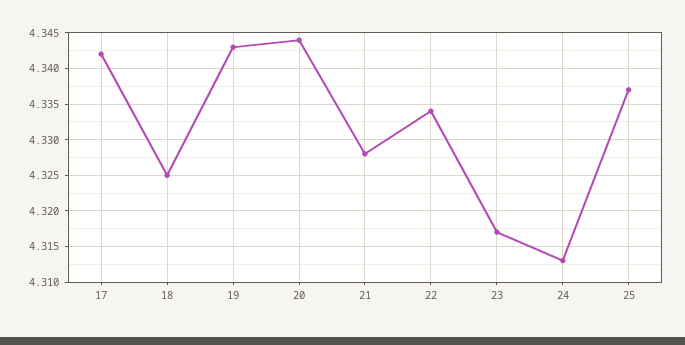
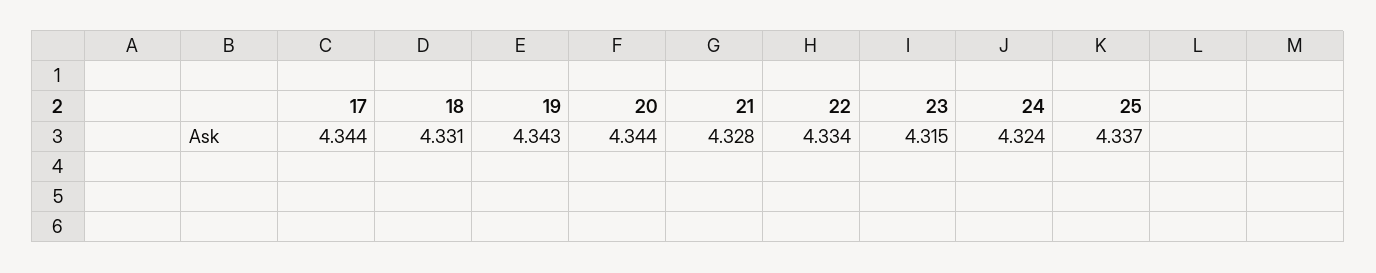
  {
-   "17": 4.342,
+   "17": 4.344,
-   "18": 4.325,
+   "18": 4.331,
    "19": 4.343,
    "20": 4.344,
    "21": 4.328,
    "22": 4.334,
-   "23": 4.317,
+   "23": 4.315,
-   "24": 4.313,
+   "24": 4.324,
    "25": 4.337
  }

